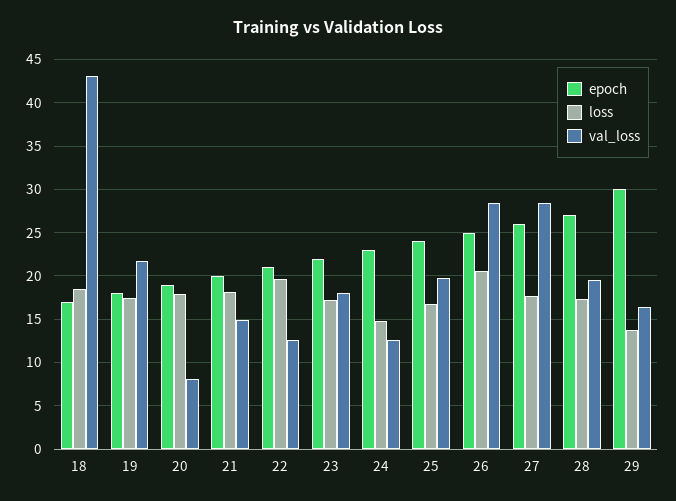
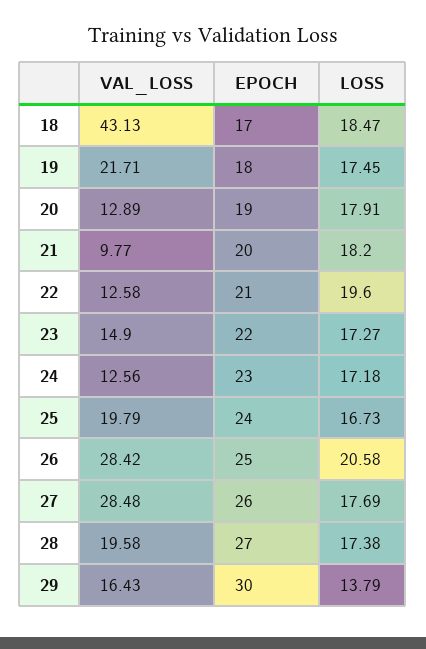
  {
    "epoch": {
      "18": 17,
      "19": 18,
      "20": 19,
      "21": 20,
      "22": 21,
      "23": 22,
      "24": 23,
      "25": 24,
      "26": 25,
      "27": 26,
      "28": 27,
      "29": 30
    },
    "loss": {
      "18": 18.47,
      "19": 17.45,
      "20": 17.91,
      "21": 18.2,
      "22": 19.6,
      "23": 17.27,
-     "24": 15,
+     "24": 17.18,
      "25": 16.73,
      "26": 20.58,
      "27": 17.69,
      "28": 17.38,
      "29": 13.79
    },
    "val_loss": {
      "18": 43.13,
      "19": 21.71,
-     "20": 8,
+     "20": 12.89,
-     "21": 15,
+     "21": 9.77,
      "22": 12.58,
-     "23": 18,
+     "23": 14.9,
      "24": 12.56,
      "25": 19.79,
      "26": 28.42,
      "27": 28.48,
      "28": 19.58,
      "29": 16.43
    }
  }

